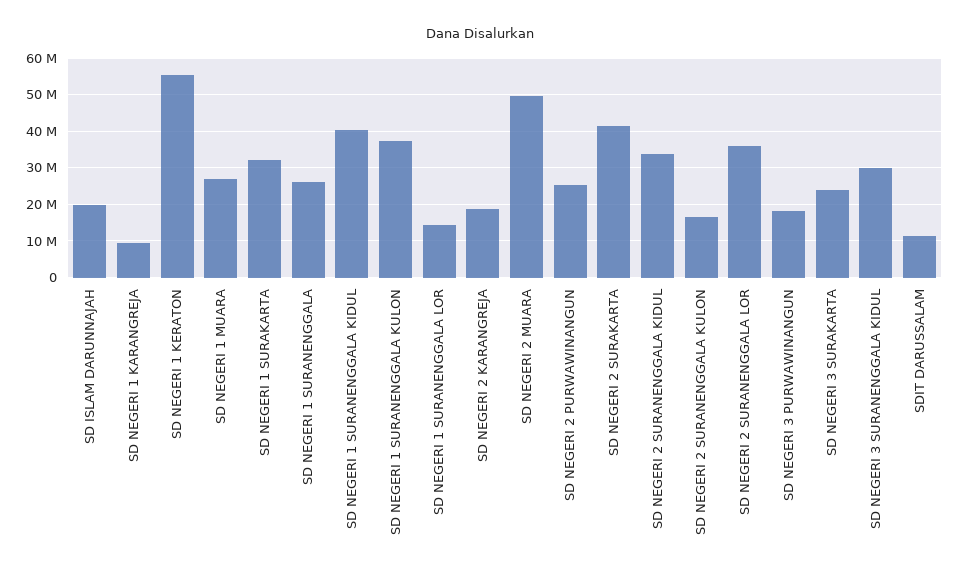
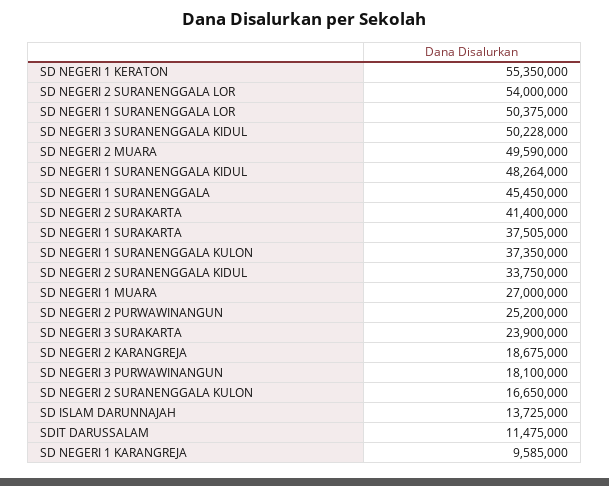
  {
-   "SD ISLAM DARUNNAJAH": 20000000,
+   "SD ISLAM DARUNNAJAH": 13725000,
    "SD NEGERI 1 KARANGREJA": 9585000,
    "SD NEGERI 1 KERATON": 55350000,
    "SD NEGERI 1 MUARA": 27000000,
-   "SD NEGERI 1 SURAKARTA": 32000000,
+   "SD NEGERI 1 SURAKARTA": 37505000,
-   "SD NEGERI 1 SURANENGGALA": 26000000,
+   "SD NEGERI 1 SURANENGGALA": 45450000,
-   "SD NEGERI 1 SURANENGGALA KIDUL": 40000000,
+   "SD NEGERI 1 SURANENGGALA KIDUL": 48264000,
    "SD NEGERI 1 SURANENGGALA KULON": 37350000,
-   "SD NEGERI 1 SURANENGGALA LOR": 14000000,
+   "SD NEGERI 1 SURANENGGALA LOR": 50375000,
    "SD NEGERI 2 KARANGREJA": 18675000,
    "SD NEGERI 2 MUARA": 49590000,
    "SD NEGERI 2 PURWAWINANGUN": 25200000,
    "SD NEGERI 2 SURAKARTA": 41400000,
    "SD NEGERI 2 SURANENGGALA KIDUL": 33750000,
    "SD NEGERI 2 SURANENGGALA KULON": 16650000,
-   "SD NEGERI 2 SURANENGGALA LOR": 36000000,
+   "SD NEGERI 2 SURANENGGALA LOR": 54000000,
    "SD NEGERI 3 PURWAWINANGUN": 18100000,
    "SD NEGERI 3 SURAKARTA": 23900000,
-   "SD NEGERI 3 SURANENGGALA KIDUL": 30000000,
+   "SD NEGERI 3 SURANENGGALA KIDUL": 50228000,
    "SDIT DARUSSALAM": 11475000
  }

